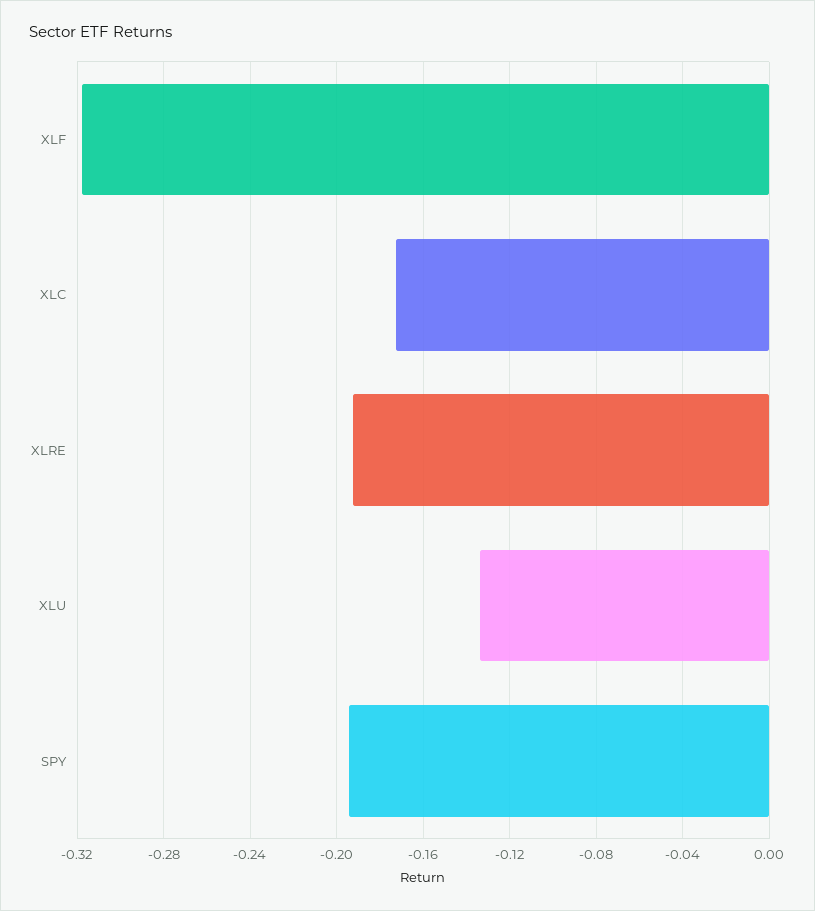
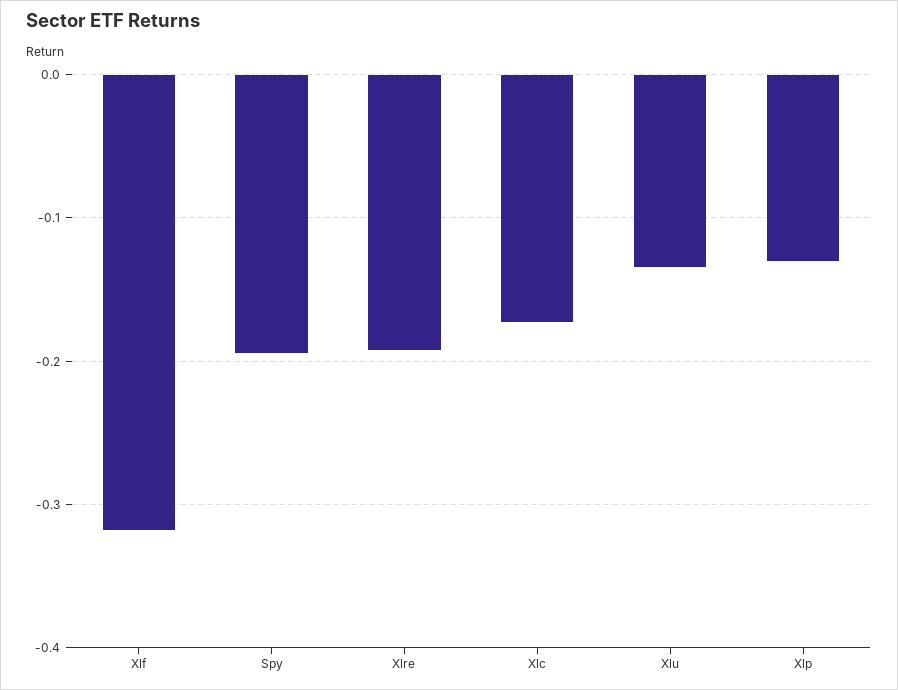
  {
    "XLF": -0.32,
    "XLC": -0.175,
    "XLRE": -0.19,
    "XLU": -0.135,
-   "SPY": -0.195
+   "SPY": -0.195,
+   "Xlp": -0.13
  }

